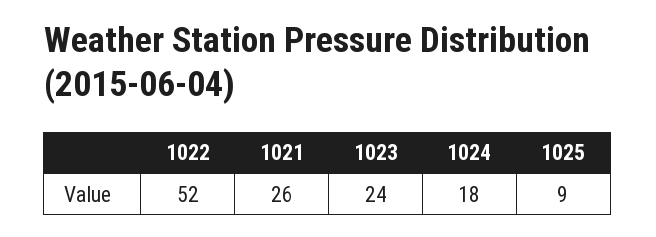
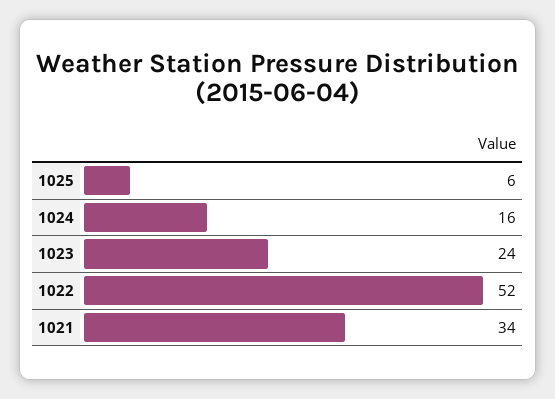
  {
    "1022": 52,
-   "1021": 26,
+   "1021": 34,
    "1023": 24,
-   "1024": 18,
+   "1024": 16,
-   "1025": 9
+   "1025": 6
  }

